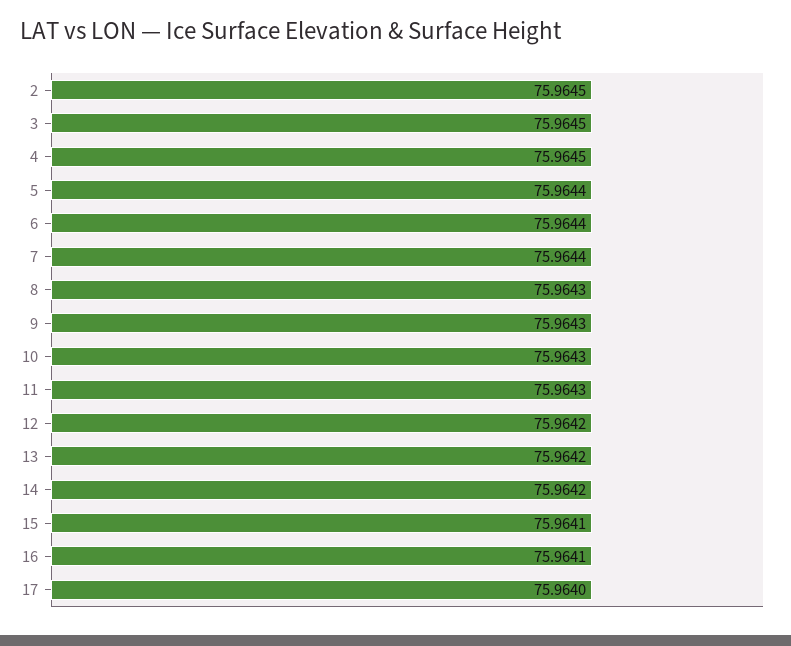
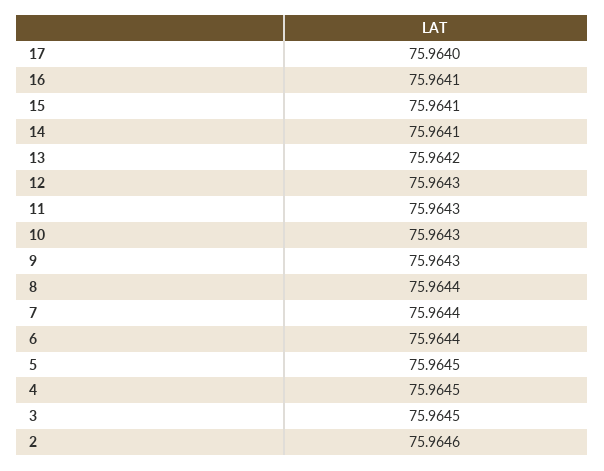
  {
-   "2": 75.9645,
+   "2": 75.9646,
    "3": 75.9645,
    "4": 75.9645,
-   "5": 75.9644,
+   "5": 75.9645,
    "6": 75.9644,
    "7": 75.9644,
-   "8": 75.9643,
+   "8": 75.9644,
    "9": 75.9643,
    "10": 75.9643,
    "11": 75.9643,
-   "12": 75.9642,
+   "12": 75.9643,
    "13": 75.9642,
-   "14": 75.9642,
+   "14": 75.9641,
    "15": 75.9641,
    "16": 75.9641,
    "17": 75.964
  }

